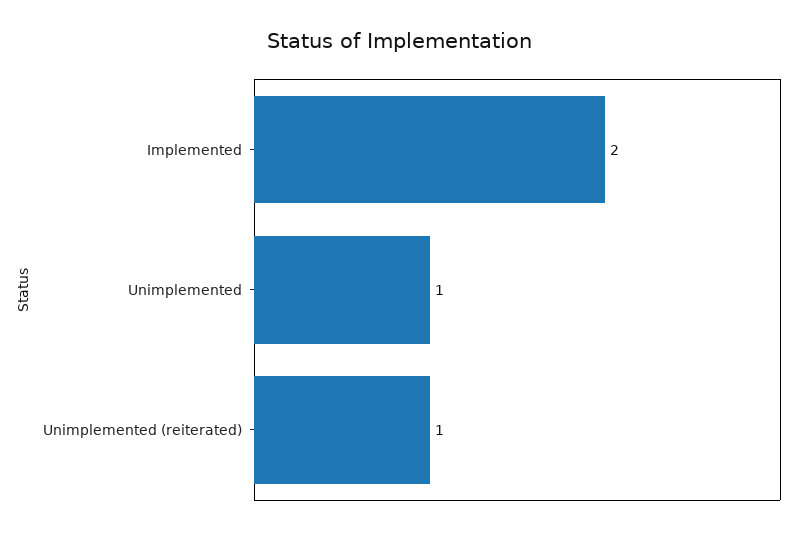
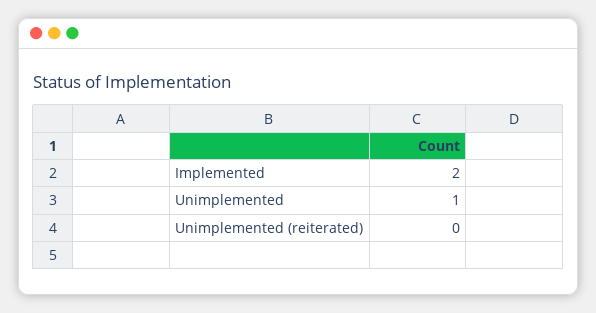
  {
    "Implemented": 2,
    "Unimplemented": 1,
-   "Unimplemented (reiterated)": 1
+   "Unimplemented (reiterated)": 0
  }

